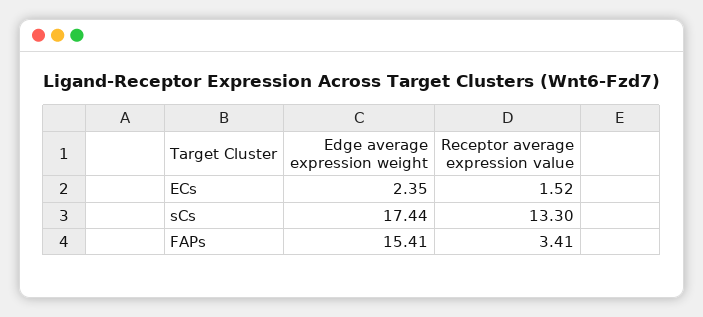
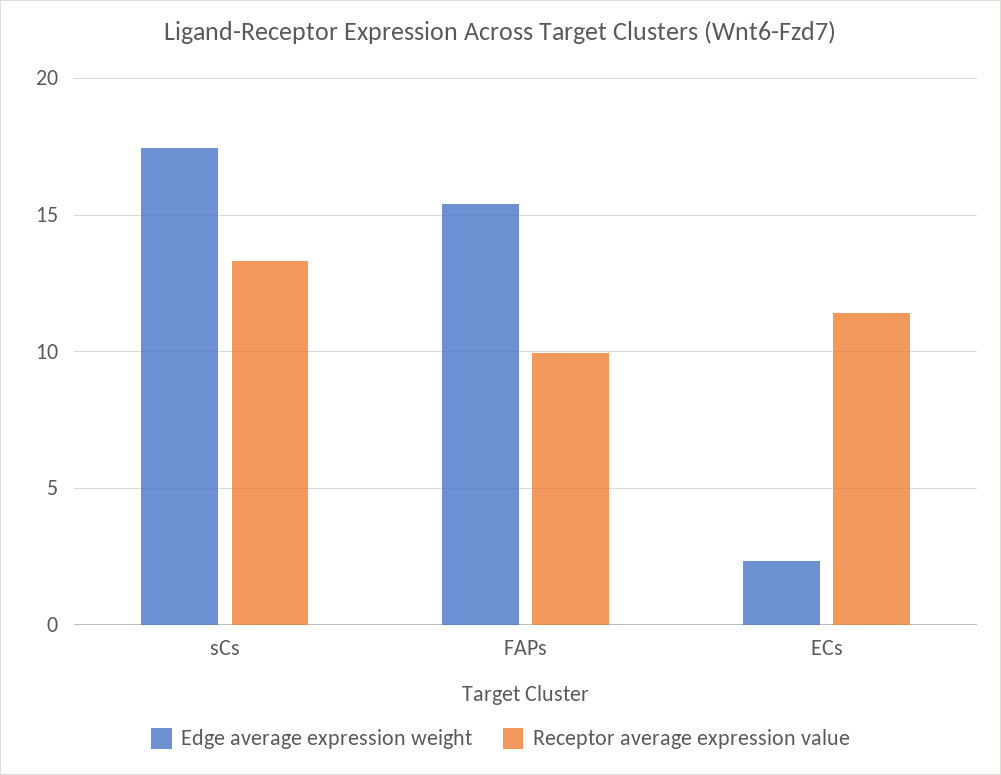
  {
    "Edge average expression weight": {
      "ECs": 2.35,
      "sCs": 17.44,
      "FAPs": 15.41
    },
    "Receptor average expression value": {
-     "ECs": 1.52,
+     "ECs": 11.5,
      "sCs": 13.3,
-     "FAPs": 3.41
+     "FAPs": 10
    }
  }

